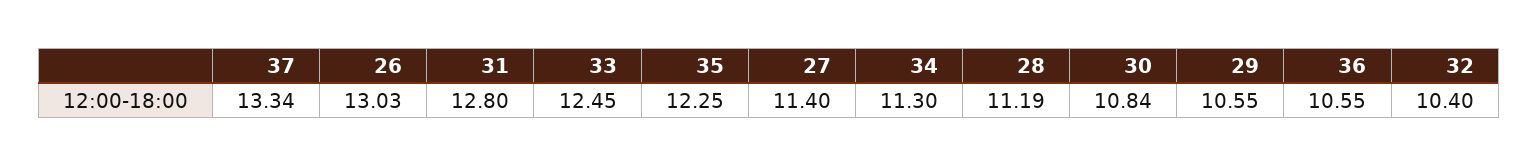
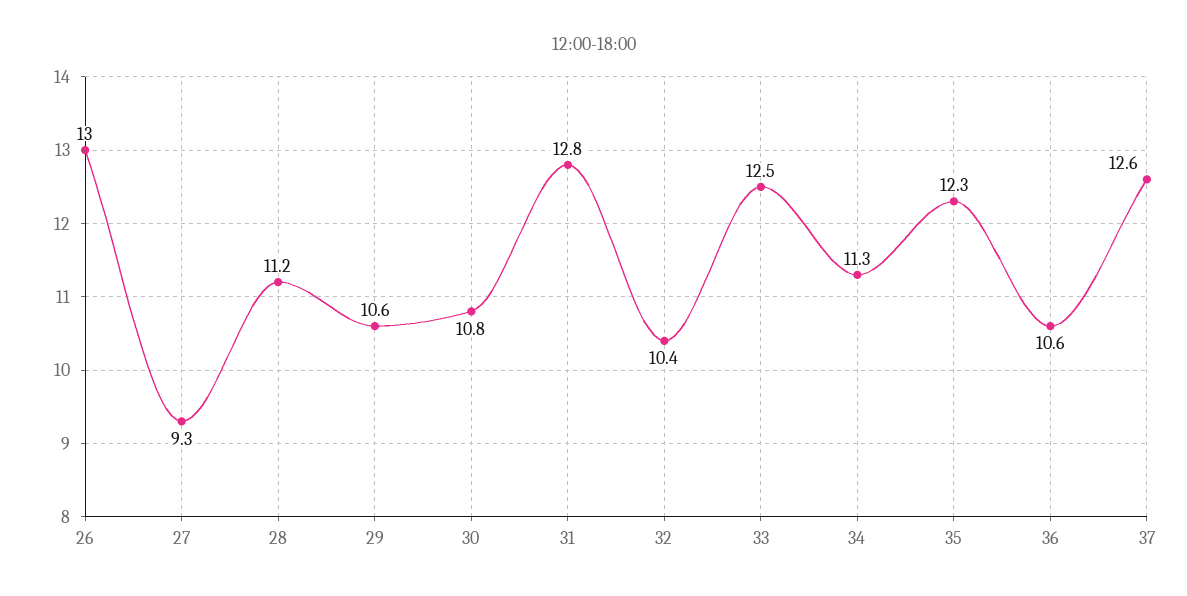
  {
-   "37": 13.34,
+   "37": 12.6,
    "26": 13.03,
    "31": 12.8,
    "33": 12.45,
    "35": 12.25,
-   "27": 11.4,
+   "27": 9.3,
    "34": 11.3,
    "28": 11.19,
    "30": 10.84,
    "29": 10.55,
    "36": 10.55,
    "32": 10.4
  }

